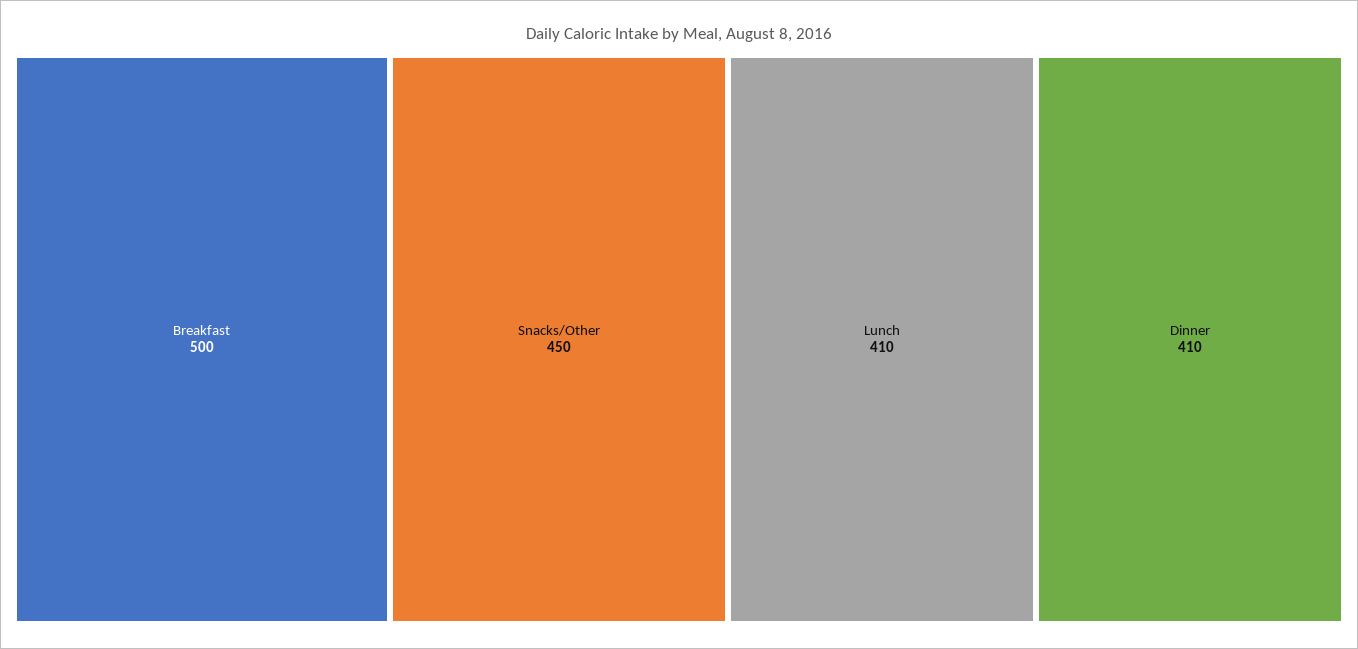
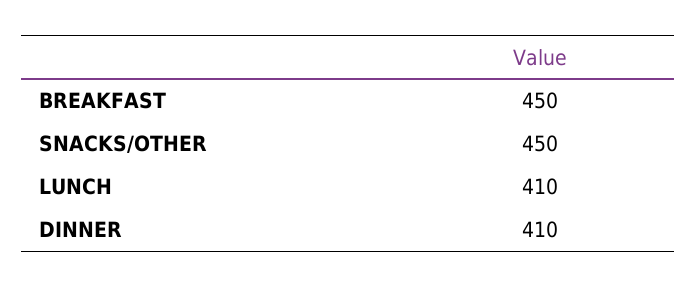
  {
-   "Breakfast": 500,
+   "Breakfast": 450,
    "Snacks/Other": 450,
    "Lunch": 410,
    "Dinner": 410
  }

